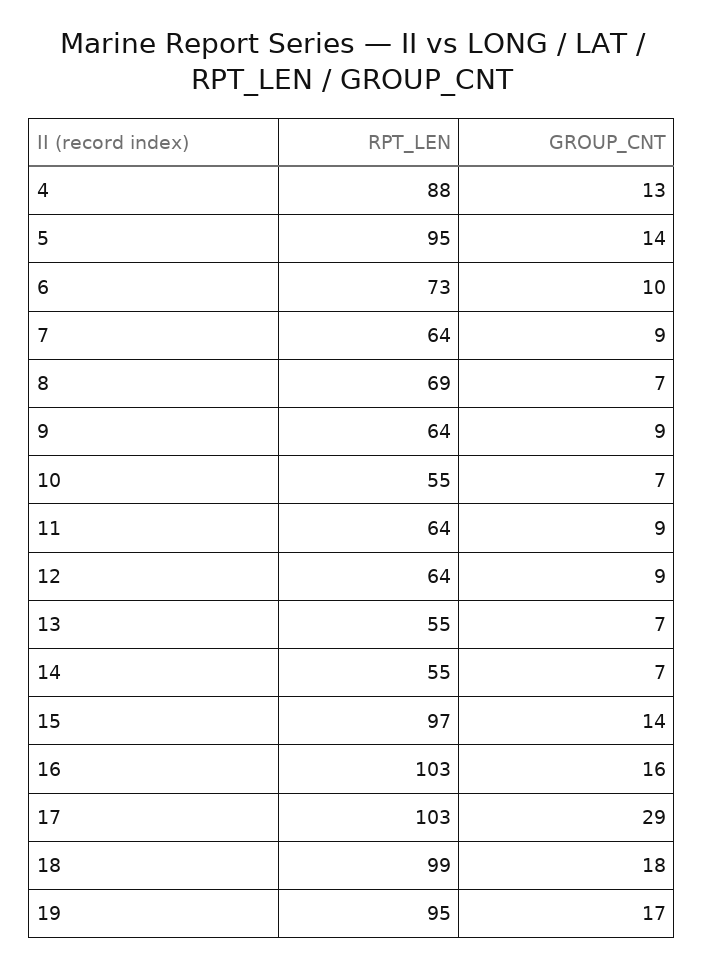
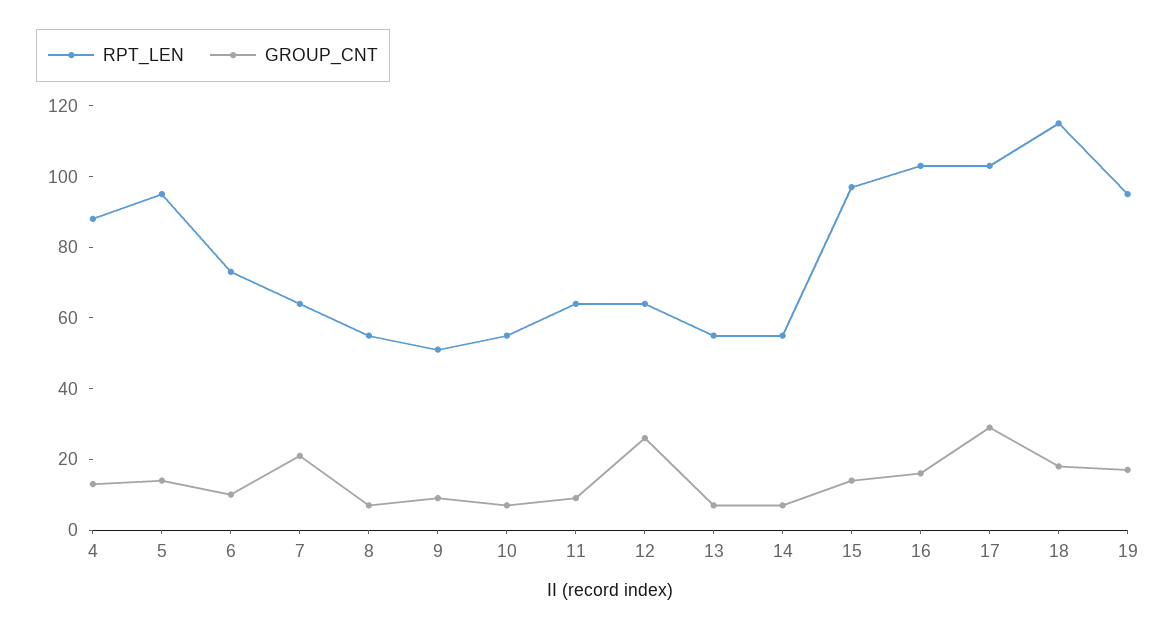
  {
    "RPT_LEN": {
      "4": 88,
      "5": 95,
      "6": 73,
      "7": 64,
-     "8": 69,
+     "8": 55,
-     "9": 64,
+     "9": 50,
      "10": 55,
      "11": 64,
      "12": 64,
      "13": 55,
      "14": 55,
      "15": 97,
      "16": 103,
      "17": 103,
-     "18": 99,
+     "18": 115,
      "19": 95
    },
    "GROUP_CNT": {
      "4": 13,
      "5": 14,
      "6": 10,
-     "7": 9,
+     "7": 20,
      "8": 7,
      "9": 9,
      "10": 7,
      "11": 9,
-     "12": 9,
+     "12": 25,
      "13": 7,
      "14": 7,
      "15": 14,
      "16": 16,
      "17": 29,
      "18": 18,
      "19": 17
    }
  }

